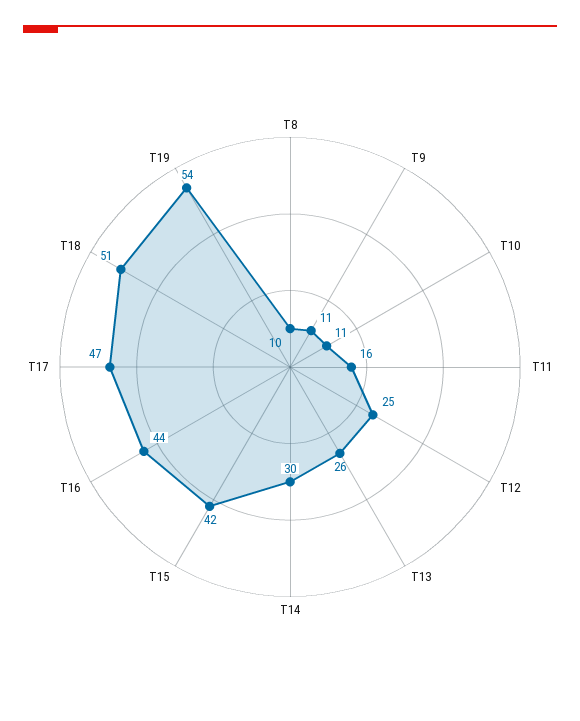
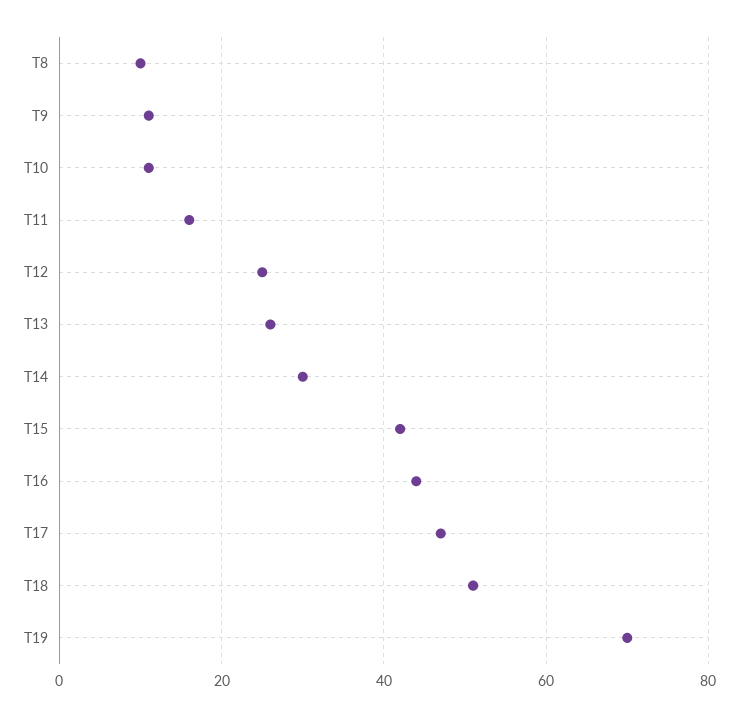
  {
    "T8": 10,
    "T9": 11,
    "T10": 11,
    "T11": 16,
    "T12": 25,
    "T13": 26,
    "T14": 30,
    "T15": 42,
    "T16": 44,
    "T17": 47,
    "T18": 51,
-   "T19": 54
+   "T19": 70
  }

